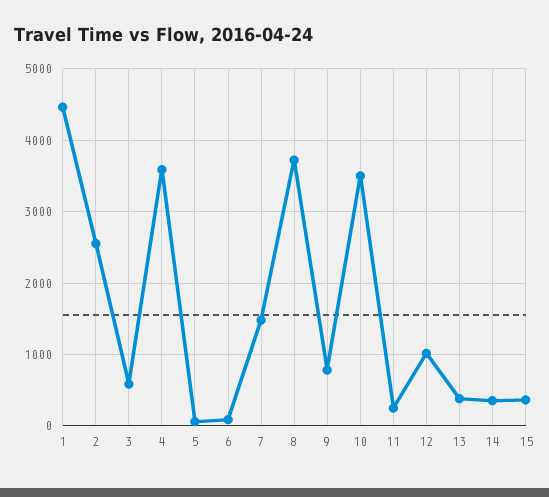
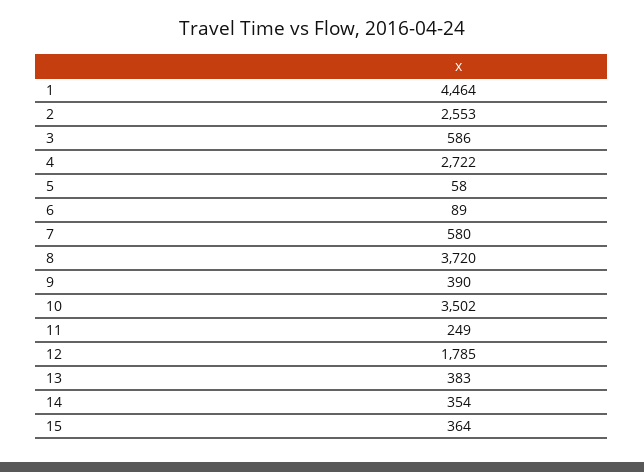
  {
    "1": 4464,
    "2": 2553,
    "3": 586,
-   "4": 3600,
+   "4": 2722,
    "5": 58,
    "6": 89,
-   "7": 1500,
+   "7": 580,
    "8": 3720,
-   "9": 800,
+   "9": 390,
    "10": 3502,
    "11": 249,
-   "12": 1000,
+   "12": 1785,
    "13": 383,
    "14": 354,
    "15": 364
  }

